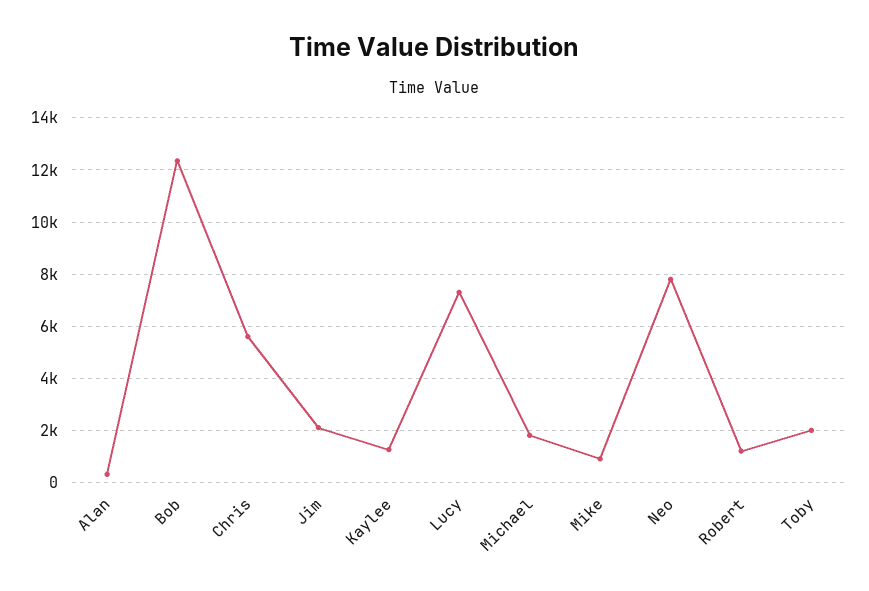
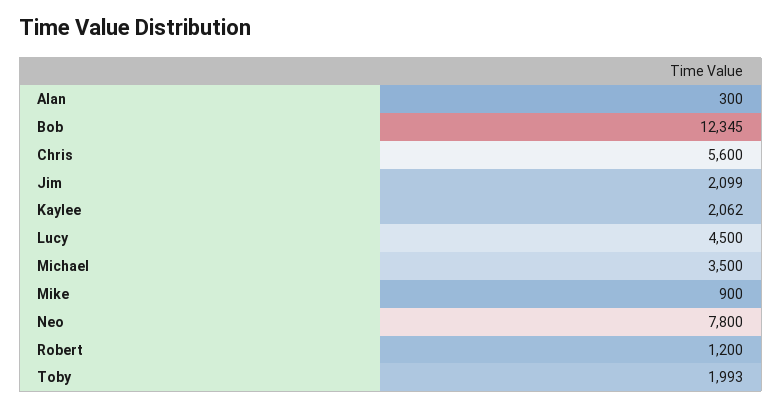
  {
    "Alan": 300,
    "Bob": 12345,
    "Chris": 5600,
    "Jim": 2099,
-   "Kaylee": 1250,
+   "Kaylee": 2062,
-   "Lucy": 7250,
+   "Lucy": 4500,
-   "Michael": 1750,
+   "Michael": 3500,
    "Mike": 900,
    "Neo": 7800,
    "Robert": 1200,
    "Toby": 1993
  }

